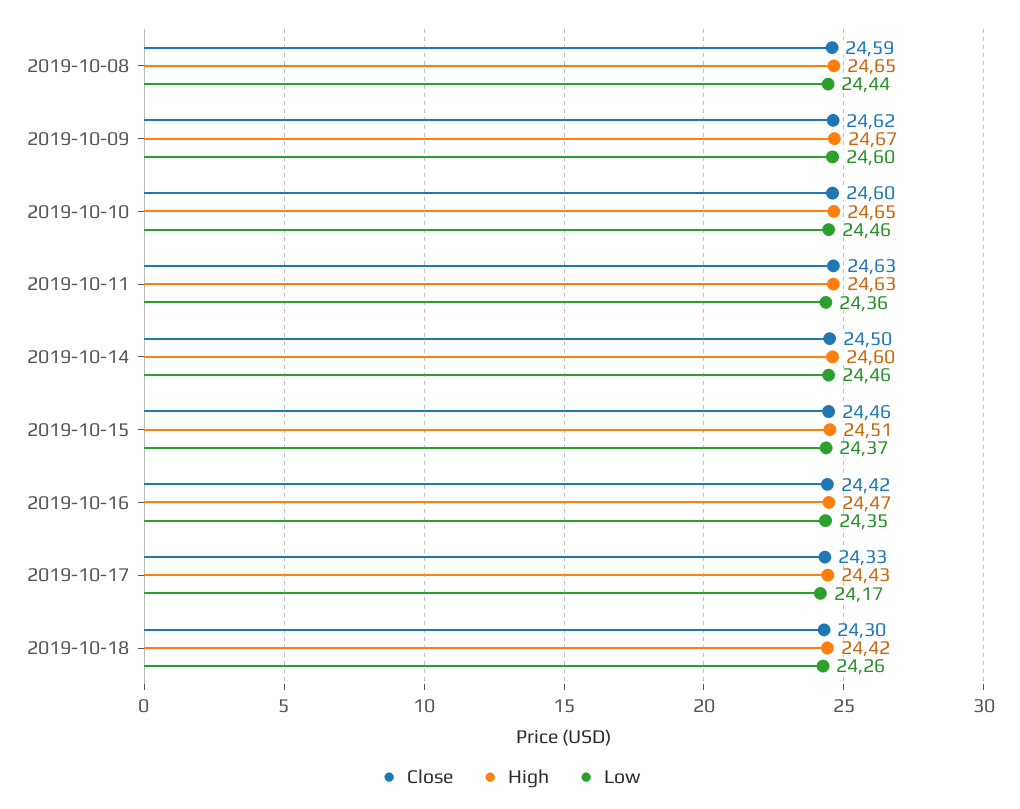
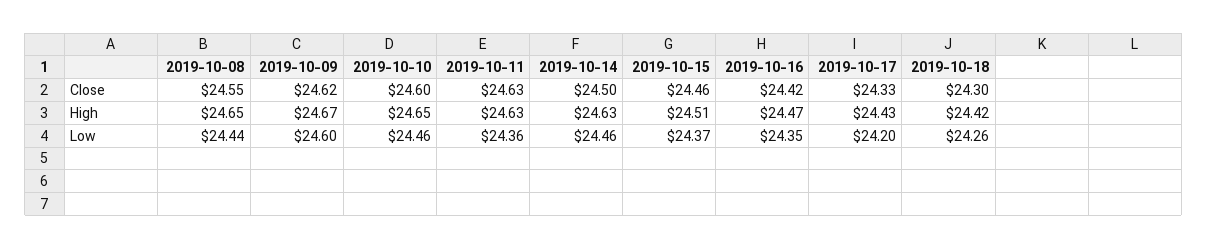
  {
    "Close": {
-     "2019-10-08": 24.59,
+     "2019-10-08": 24.55,
      "2019-10-09": 24.62,
      "2019-10-10": 24.6,
      "2019-10-11": 24.63,
      "2019-10-14": 24.5,
      "2019-10-15": 24.46,
      "2019-10-16": 24.42,
      "2019-10-17": 24.33,
      "2019-10-18": 24.3
    },
    "High": {
      "2019-10-08": 24.65,
      "2019-10-09": 24.67,
      "2019-10-10": 24.65,
      "2019-10-11": 24.63,
-     "2019-10-14": 24.6,
+     "2019-10-14": 24.63,
      "2019-10-15": 24.51,
      "2019-10-16": 24.47,
      "2019-10-17": 24.43,
      "2019-10-18": 24.42
    },
    "Low": {
      "2019-10-08": 24.44,
      "2019-10-09": 24.6,
      "2019-10-10": 24.46,
      "2019-10-11": 24.36,
      "2019-10-14": 24.46,
      "2019-10-15": 24.37,
      "2019-10-16": 24.35,
-     "2019-10-17": 24.17,
+     "2019-10-17": 24.2,
      "2019-10-18": 24.26
    }
  }

